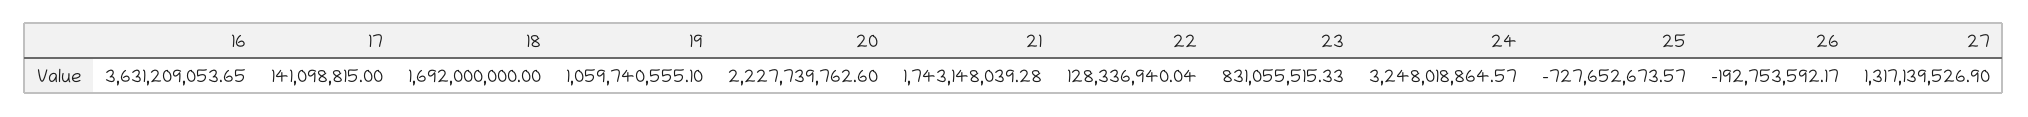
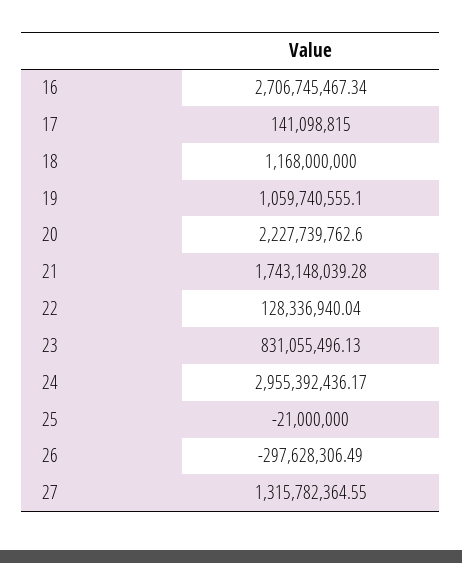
  {
-   "16": 3631209053.65,
+   "16": 2706745467.34,
    "17": 141098815,
-   "18": 1692000000,
+   "18": 1168000000,
    "19": 1059740555.1,
    "20": 2227739762.6,
    "21": 1743148039.28,
    "22": 128336940.04,
-   "23": 831055515.33,
+   "23": 831055496.13,
-   "24": 3248018864.57,
+   "24": 2955392436.17,
-   "25": -727652673.57,
+   "25": -21000000,
-   "26": -192753592.17,
+   "26": -297628306.49,
-   "27": 1317139526.9
+   "27": 1315782364.55
  }

